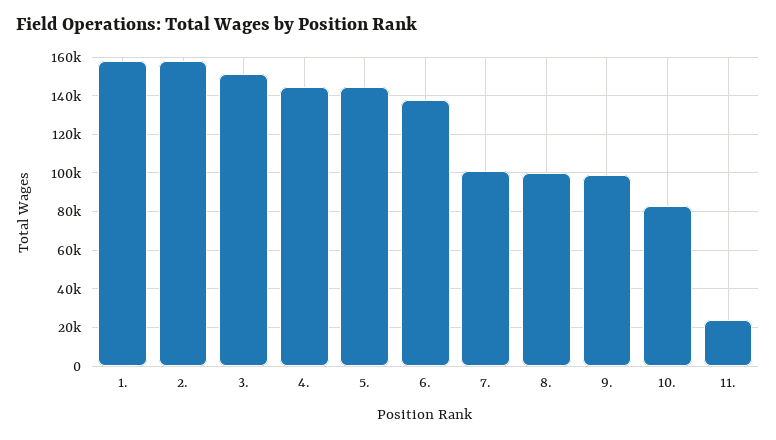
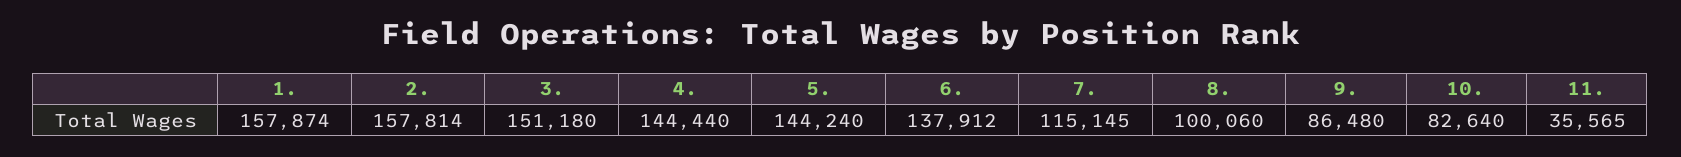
  {
    "1.": 157874,
    "2.": 157814,
    "3.": 151180,
    "4.": 144440,
    "5.": 144240,
    "6.": 137912,
-   "7.": 100000,
+   "7.": 115145,
    "8.": 100060,
-   "9.": 100000,
+   "9.": 86480,
    "10.": 82640,
-   "11.": 25000
+   "11.": 35565
  }

